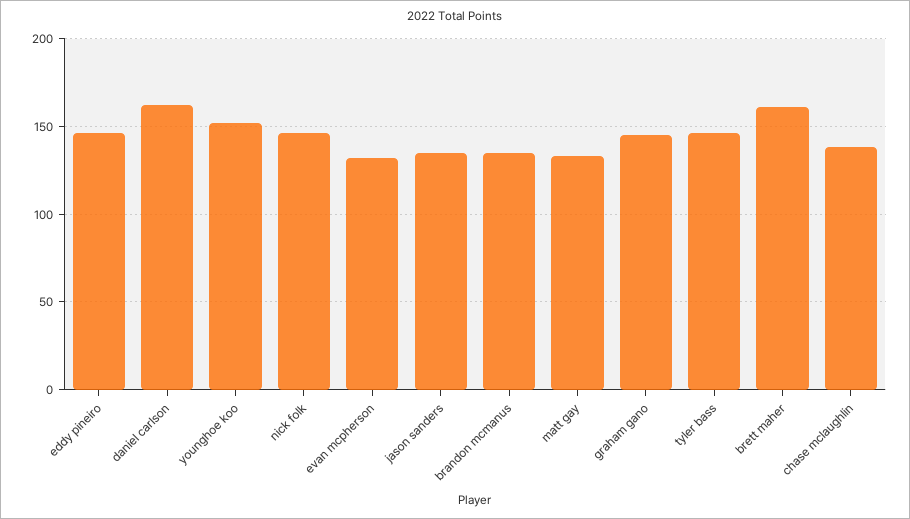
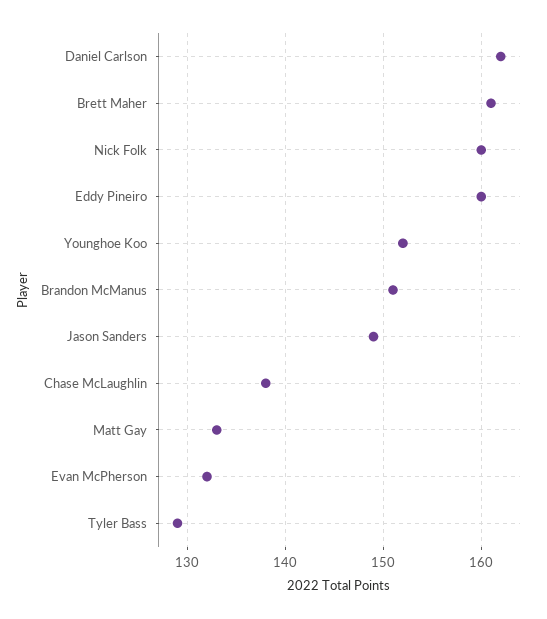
  {
-   "eddy pineiro": 145,
+   "eddy pineiro": 160,
    "daniel carlson": 162,
    "younghoe koo": 152,
-   "nick folk": 145,
+   "nick folk": 160,
    "evan mcpherson": 132,
-   "jason sanders": 135,
+   "jason sanders": 149,
-   "brandon mcmanus": 135,
+   "brandon mcmanus": 151,
    "matt gay": 133,
-   "graham gano": 145,
-   "tyler bass": 145,
+   "tyler bass": 129,
    "brett maher": 161,
    "chase mclaughlin": 138
  }

